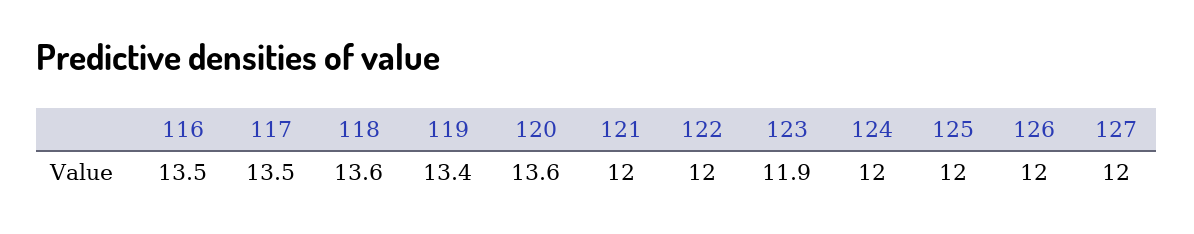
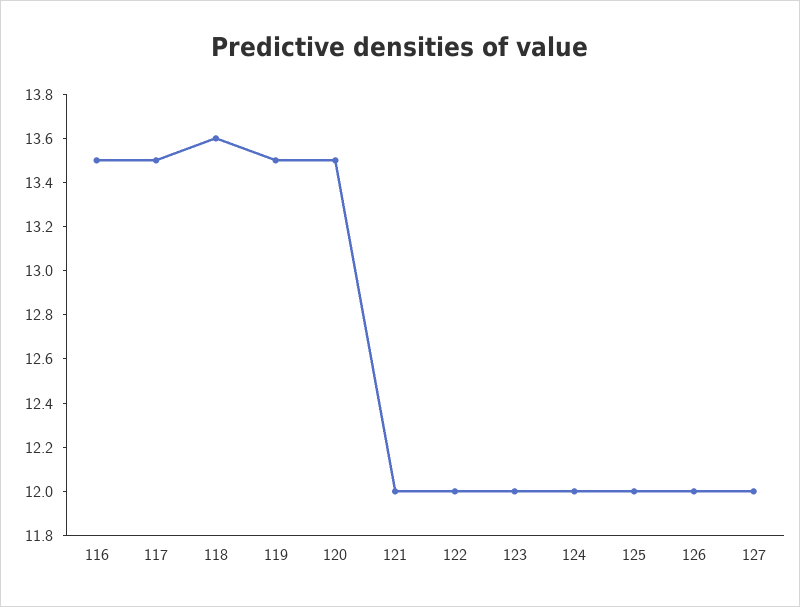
  {
    "116": 13.5,
    "117": 13.5,
    "118": 13.6,
-   "119": 13.4,
+   "119": 13.5,
-   "120": 13.6,
+   "120": 13.5,
    "121": 12,
    "122": 12,
-   "123": 11.9,
+   "123": 12,
    "124": 12,
    "125": 12,
    "126": 12,
    "127": 12
  }

